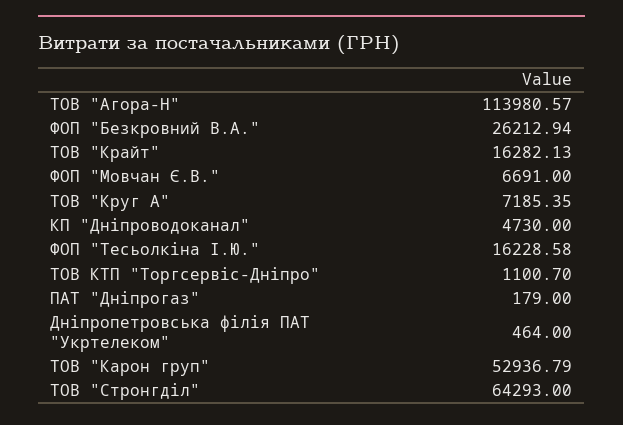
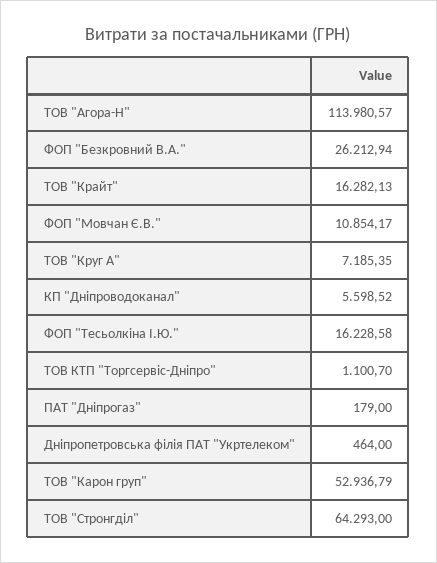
  {
    "ТОВ \"Агора-Н\"": 113980.57,
    "ФОП \"Безкровний В.А.\"": 26212.94,
    "ТОВ \"Крайт\"": 16282.13,
-   "ФОП \"Мовчан Є.В.\"": 6691,
+   "ФОП \"Мовчан Є.В.\"": 10854.17,
    "ТОВ \"Круг А\"": 7185.35,
-   "КП \"Дніпроводоканал\"": 4730,
+   "КП \"Дніпроводоканал\"": 5598.52,
    "ФОП \"Тесьолкіна І.Ю.\"": 16228.58,
    "ТОВ КТП \"Торгсервіс-Дніпро\"": 1100.7,
    "ПАТ \"Дніпрогаз\"": 179,
    "Дніпропетровська філія ПАТ \"Укртелеком\"": 464,
    "ТОВ \"Карон груп\"": 52936.79,
    "ТОВ \"Стронгділ\"": 64293
  }

